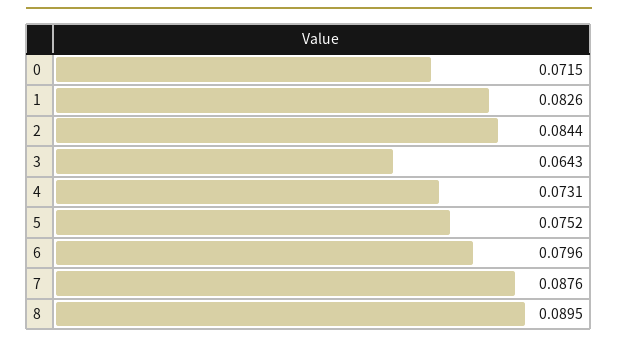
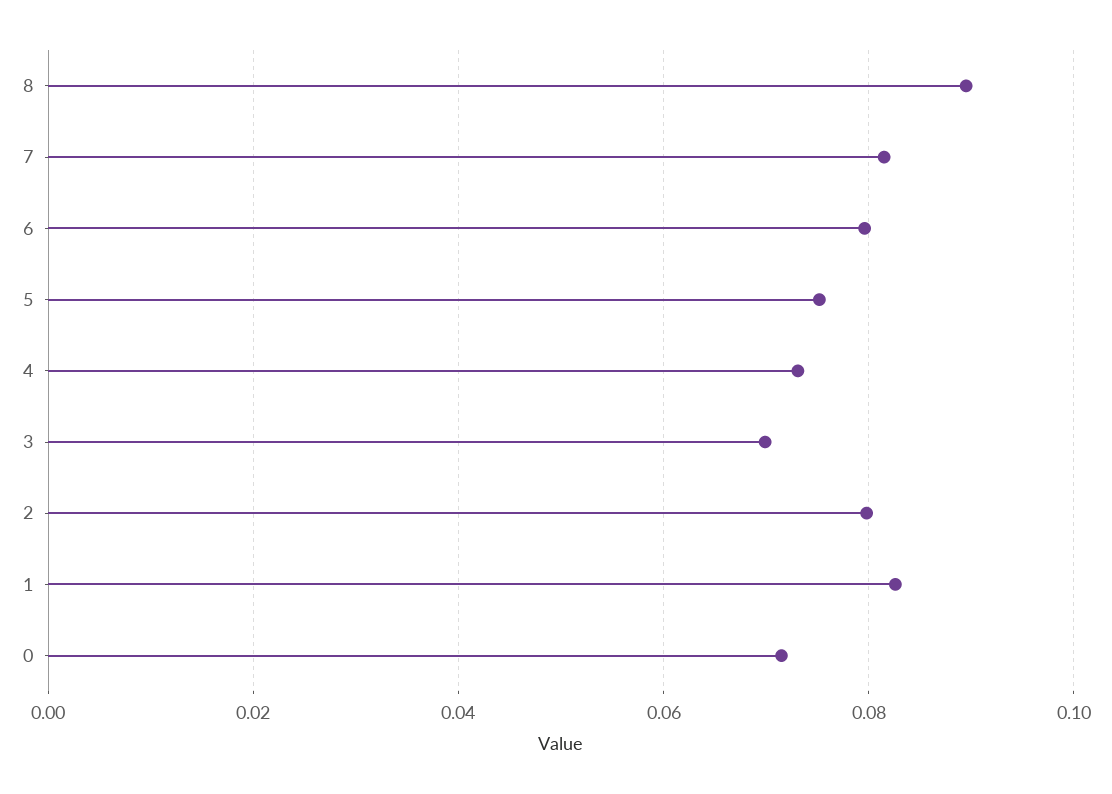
  {
    "0": 0.0715,
    "1": 0.0826,
-   "2": 0.0844,
+   "2": 0.08,
-   "3": 0.0643,
+   "3": 0.07,
    "4": 0.0731,
    "5": 0.0752,
    "6": 0.0796,
-   "7": 0.0876,
+   "7": 0.082,
    "8": 0.0895
  }

